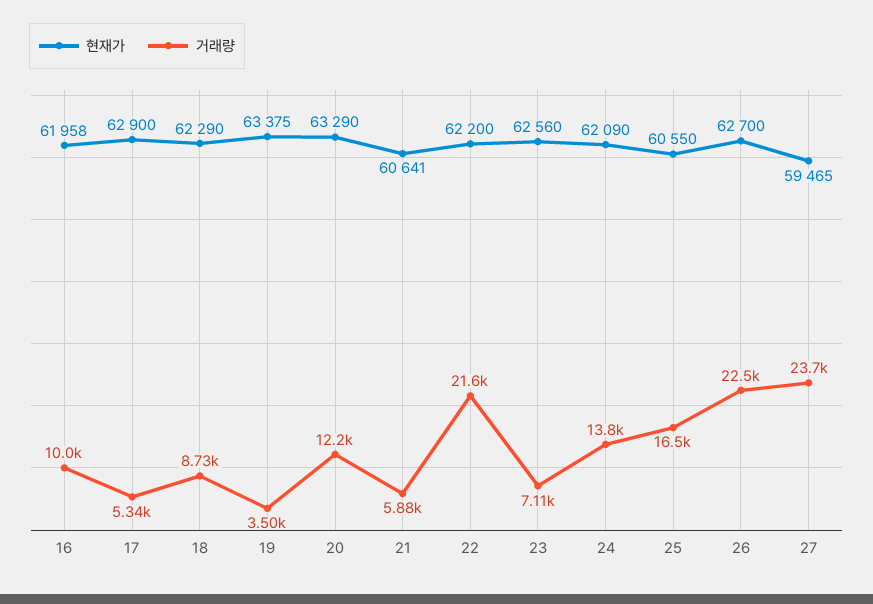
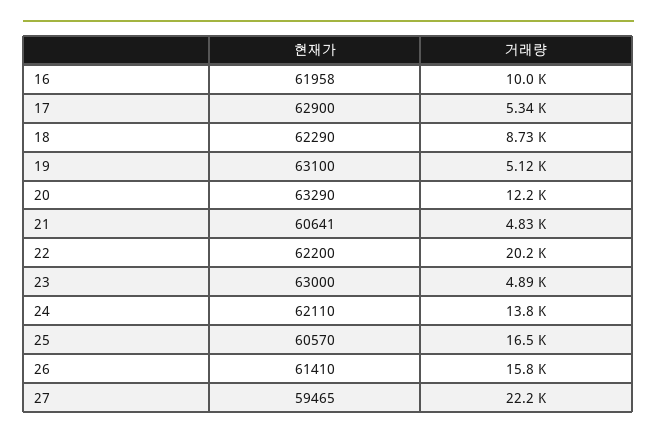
  {
    "현재가": {
      "16": 61958,
      "17": 62900,
      "18": 62290,
-     "19": 63375,
+     "19": 63100,
      "20": 63290,
      "21": 60641,
      "22": 62200,
-     "23": 62560,
+     "23": 63000,
-     "24": 62090,
+     "24": 62110,
-     "25": 60550,
+     "25": 60570,
-     "26": 62700,
+     "26": 61410,
      "27": 59465
    },
    "거래량": {
      "16": 10000,
      "17": 5340,
      "18": 8730,
-     "19": 3500,
+     "19": 5120,
      "20": 12200,
-     "21": 5880,
+     "21": 4830,
-     "22": 21600,
+     "22": 20200,
-     "23": 7110,
+     "23": 4890,
      "24": 13800,
      "25": 16500,
-     "26": 22500,
+     "26": 15800,
-     "27": 23700
+     "27": 22200
    }
  }

